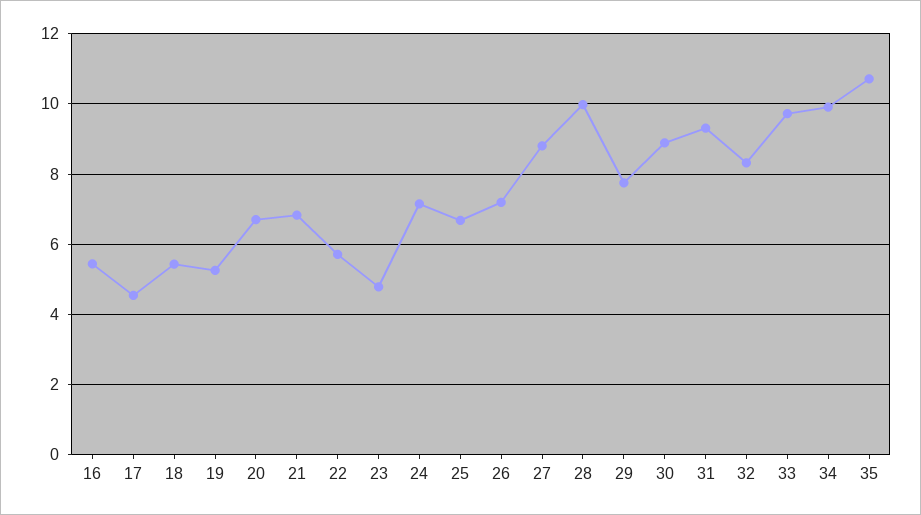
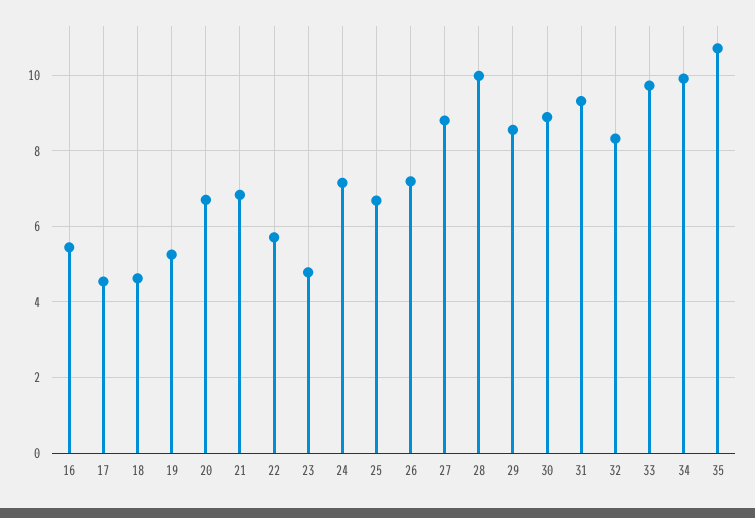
  {
    "16": 5.4,
    "17": 4.6,
-   "18": 5.4,
+   "18": 4.6,
    "19": 5.2,
    "20": 6.8,
    "21": 6.8,
    "22": 5.8,
    "23": 4.8,
    "24": 7.2,
    "25": 6.6,
    "26": 7.2,
    "27": 8.8,
    "28": 10,
-   "29": 7.8,
+   "29": 8.6,
    "30": 8.8,
    "31": 9.4,
    "32": 8.4,
    "33": 9.8,
    "34": 10,
    "35": 10.8
  }

